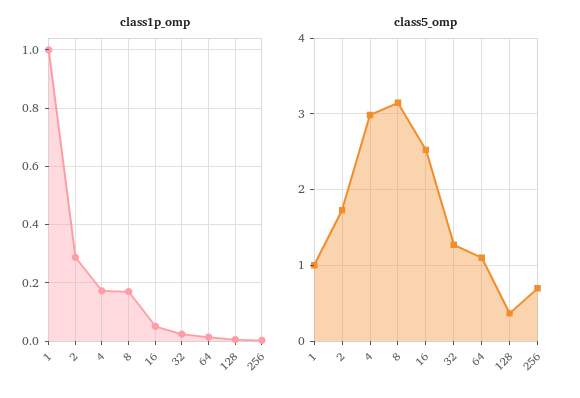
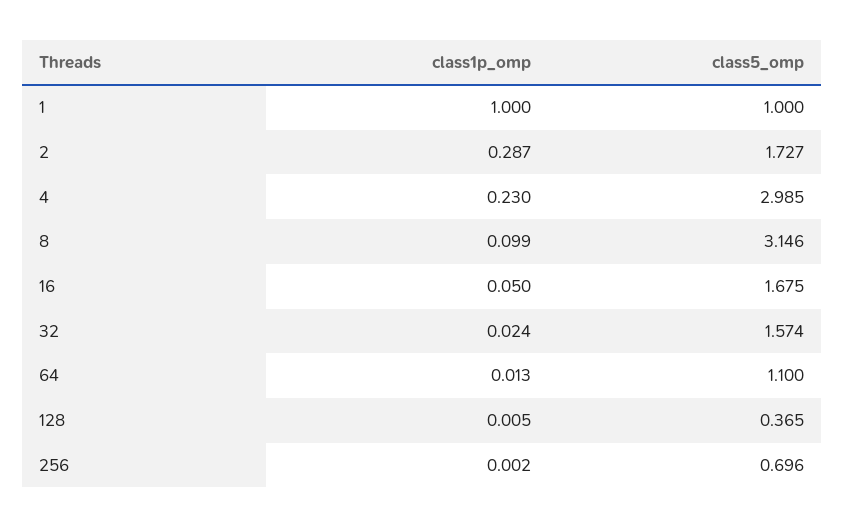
  {
    "class1p_omp": {
      "1": 1,
      "2": 0.287,
-     "4": 0.175,
+     "4": 0.23,
-     "8": 0.175,
+     "8": 0.099,
      "16": 0.05,
      "32": 0.024,
      "64": 0.013,
      "128": 0.005,
      "256": 0.002
    },
    "class5_omp": {
      "1": 1,
      "2": 1.727,
      "4": 2.985,
      "8": 3.146,
-     "16": 2.5,
+     "16": 1.675,
-     "32": 1.3,
+     "32": 1.574,
      "64": 1.1,
      "128": 0.365,
      "256": 0.696
    }
  }

